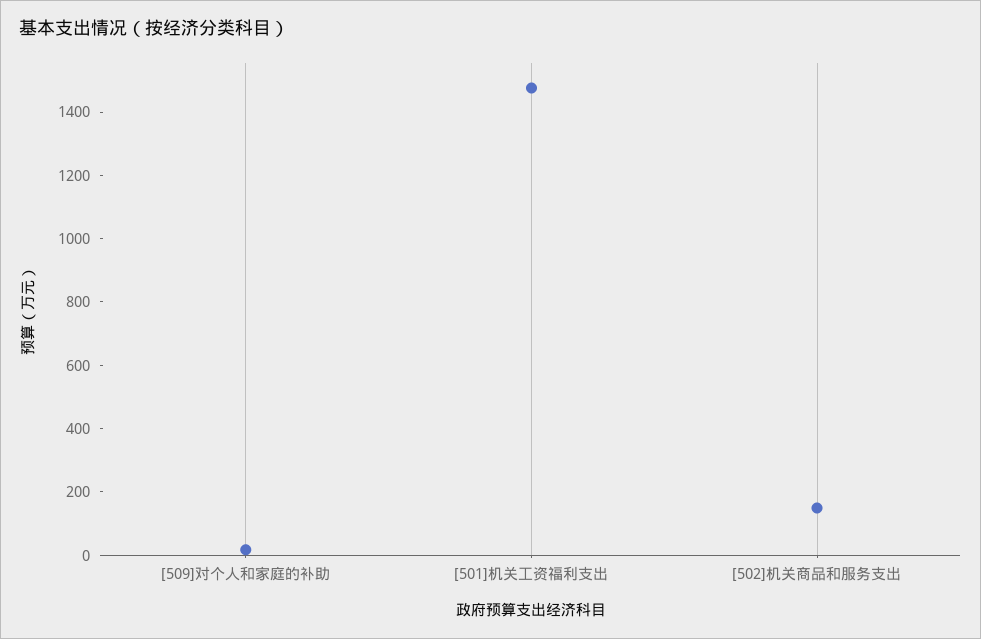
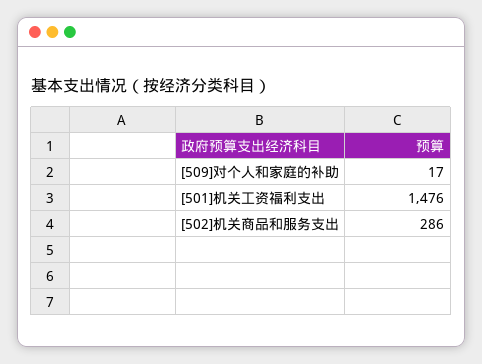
  {
    "[509]对个人和家庭的补助": 17,
    "[501]机关工资福利支出": 1476,
-   "[502]机关商品和服务支出": 150
+   "[502]机关商品和服务支出": 286
  }

